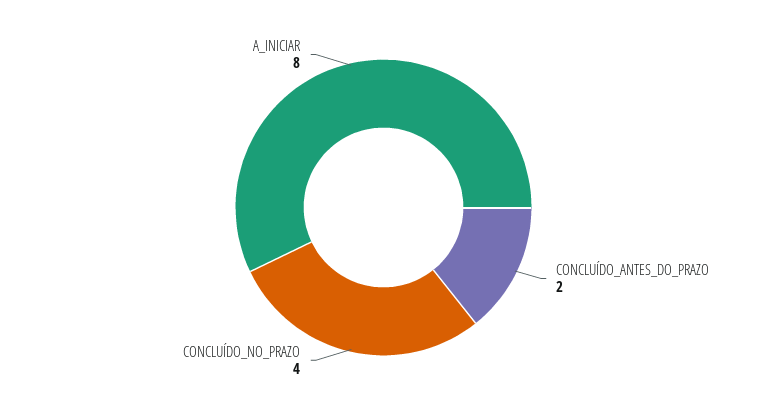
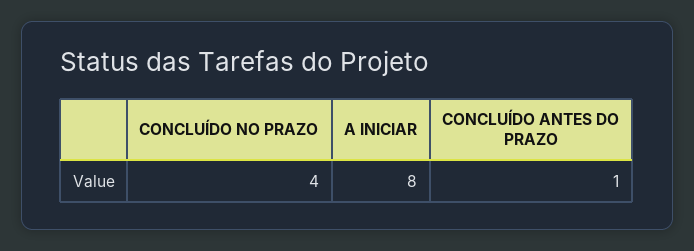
  {
-   "CONCLUÍDO_ANTES_DO_PRAZO": 2,
+   "CONCLUÍDO_ANTES_DO_PRAZO": 1,
    "CONCLUÍDO_NO_PRAZO": 4,
    "A_INICIAR": 8
  }

